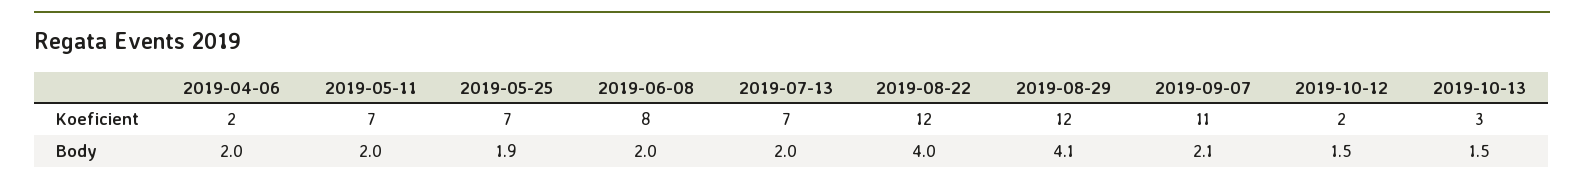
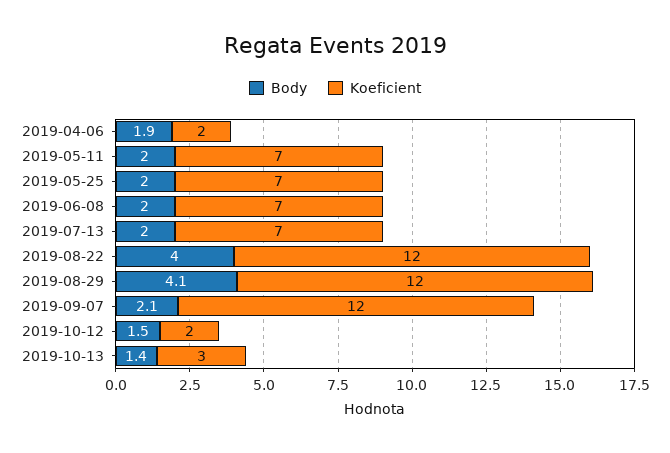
  {
    "Koeficient": {
      "2019-04-06": 2,
      "2019-05-11": 7,
      "2019-05-25": 7,
-     "2019-06-08": 8,
+     "2019-06-08": 7,
      "2019-07-13": 7,
      "2019-08-22": 12,
      "2019-08-29": 12,
-     "2019-09-07": 11,
+     "2019-09-07": 12,
      "2019-10-12": 2,
      "2019-10-13": 3
    },
    "Body": {
-     "2019-04-06": 2,
+     "2019-04-06": 1.9,
      "2019-05-11": 2,
-     "2019-05-25": 1.9,
+     "2019-05-25": 2,
      "2019-06-08": 2,
      "2019-07-13": 2,
      "2019-08-22": 4,
      "2019-08-29": 4.1,
      "2019-09-07": 2.1,
      "2019-10-12": 1.5,
-     "2019-10-13": 1.5
+     "2019-10-13": 1.4
    }
  }

